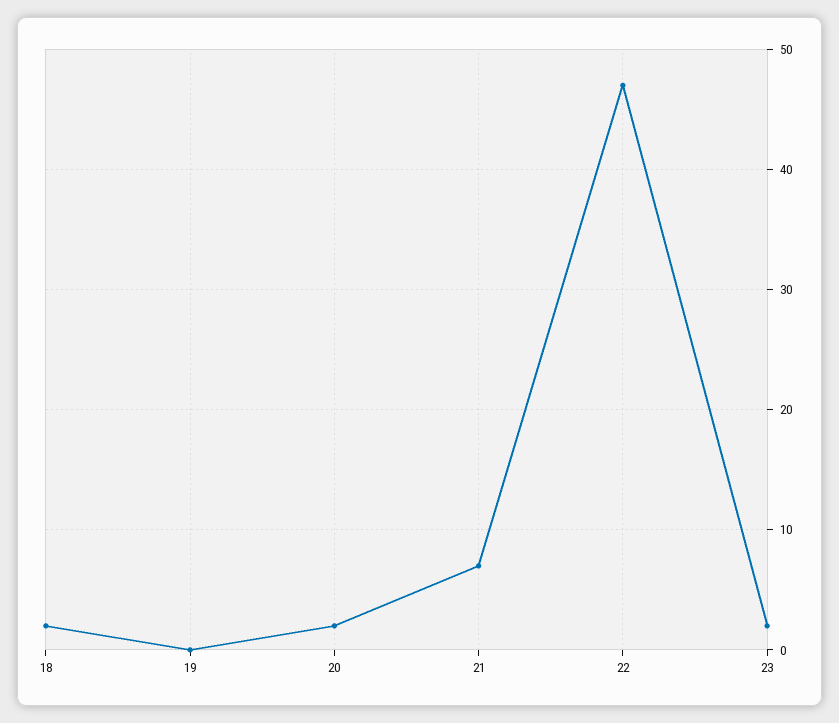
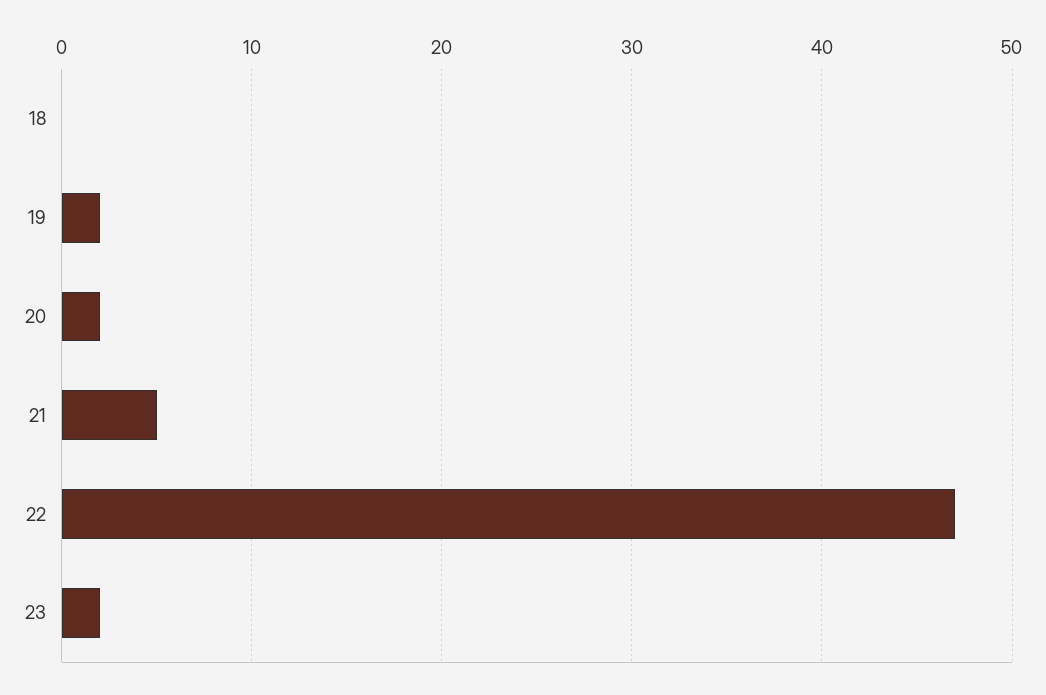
  {
-   "18": 2,
+   "18": 0,
-   "19": 0,
+   "19": 2,
    "20": 2,
-   "21": 7,
+   "21": 5,
    "22": 47,
    "23": 2
  }

